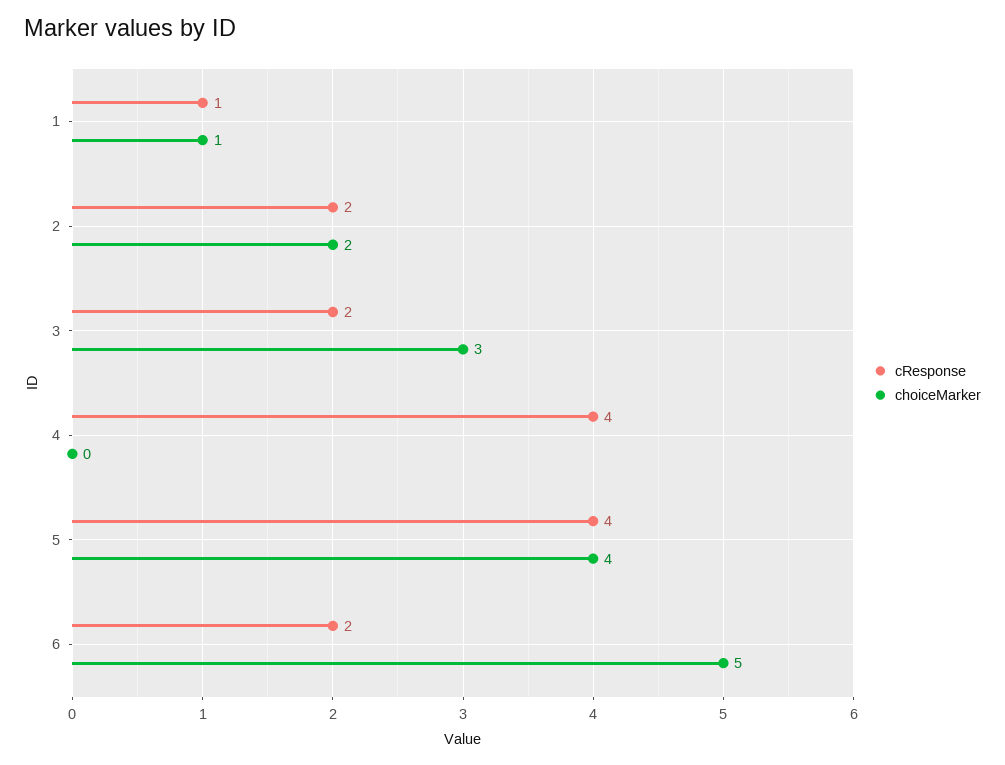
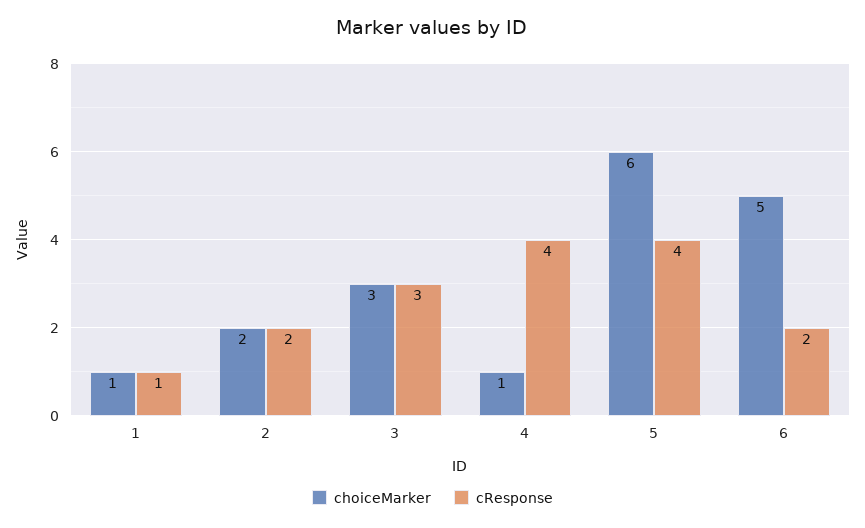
  {
    "cResponse": {
      "1": 1,
      "2": 2,
-     "3": 2,
+     "3": 3,
      "4": 4,
      "5": 4,
      "6": 2
    },
    "choiceMarker": {
      "1": 1,
      "2": 2,
      "3": 3,
-     "4": 0,
+     "4": 1,
-     "5": 4,
+     "5": 6,
      "6": 5
    }
  }

